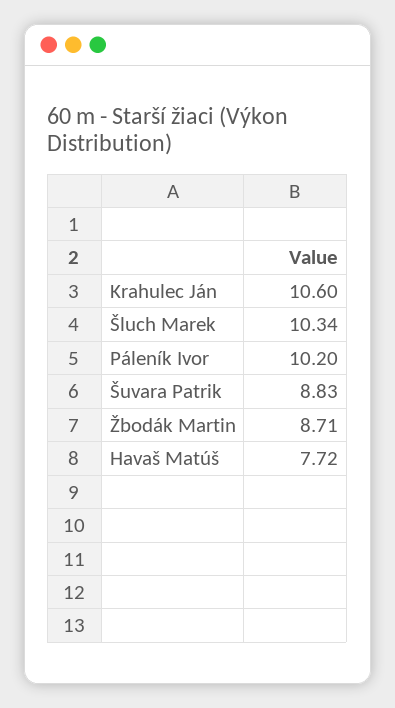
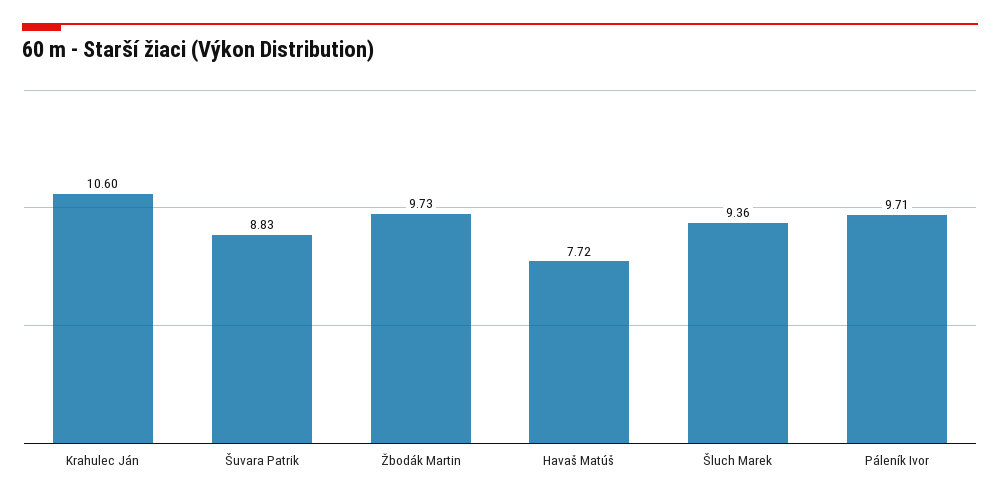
  {
    "Krahulec Ján": 10.6,
-   "Šluch Marek": 10.34,
+   "Šluch Marek": 9.36,
-   "Páleník Ivor": 10.2,
+   "Páleník Ivor": 9.71,
    "Šuvara Patrik": 8.83,
-   "Žbodák Martin": 8.71,
+   "Žbodák Martin": 9.73,
    "Havaš Matúš": 7.72
  }

